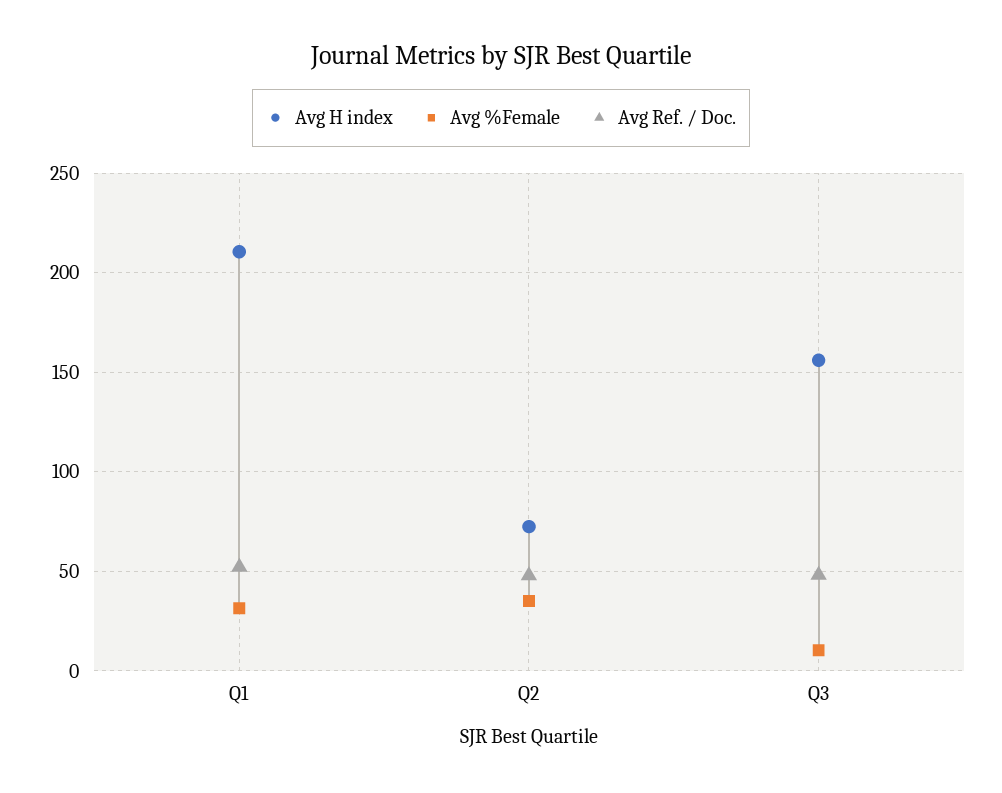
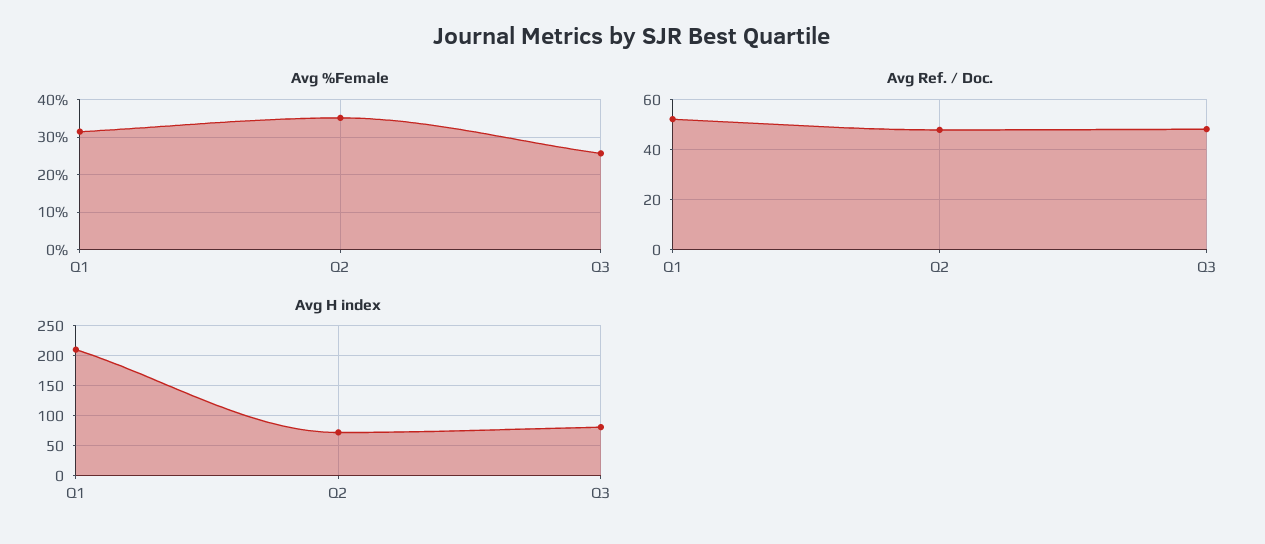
  {
    "Avg H index": {
      "Q1": 210,
      "Q2": 70,
-     "Q3": 155
+     "Q3": 75
    },
    "Avg %Female": {
      "Q1": 32,
      "Q2": 36,
-     "Q3": 10
+     "Q3": 26
    },
    "Avg Ref. / Doc.": {
      "Q1": 52.5,
      "Q2": 47.5,
      "Q3": 47.5
    }
  }

